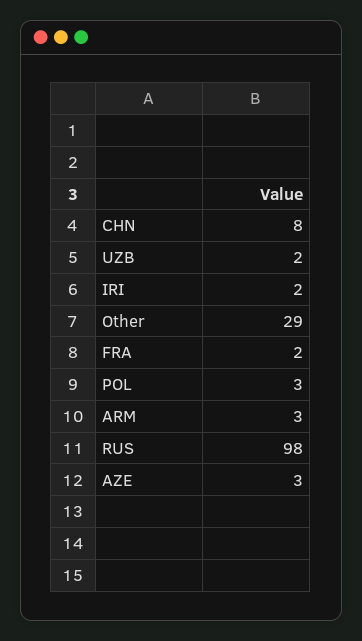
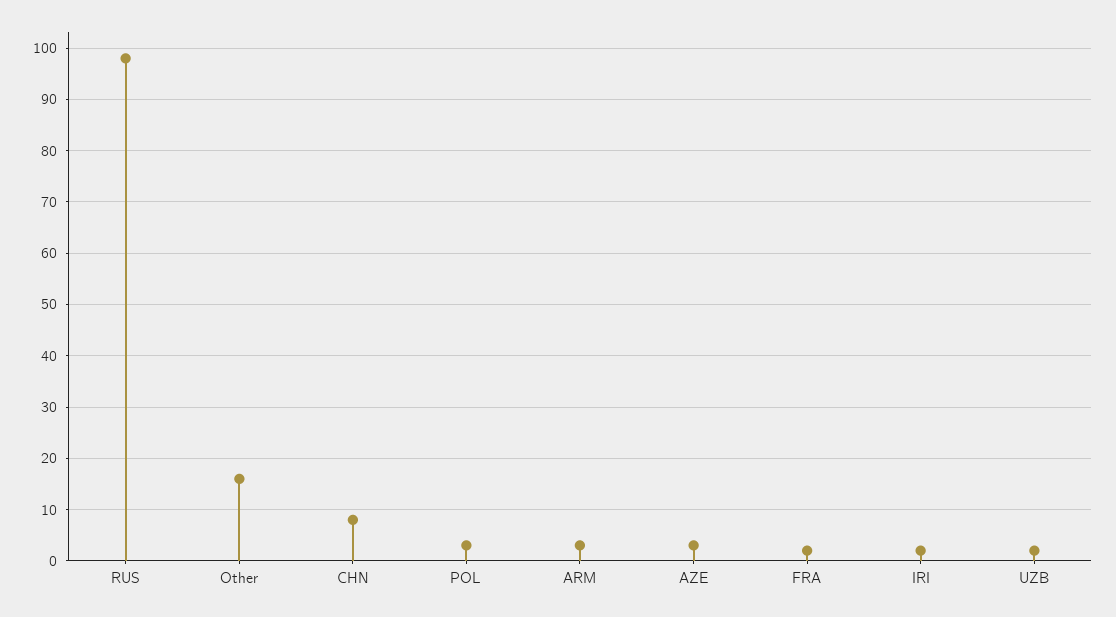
  {
    "CHN": 8,
    "UZB": 2,
    "IRI": 2,
-   "Other": 29,
+   "Other": 15,
    "FRA": 2,
    "POL": 3,
    "ARM": 3,
    "RUS": 98,
    "AZE": 3
  }

